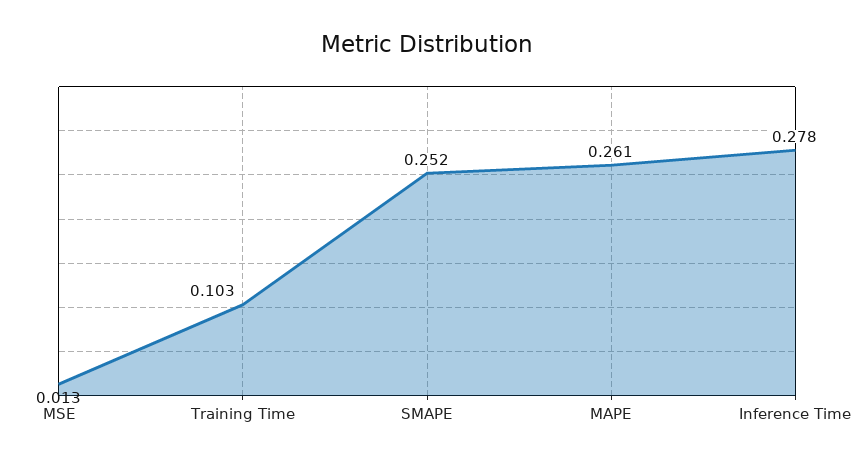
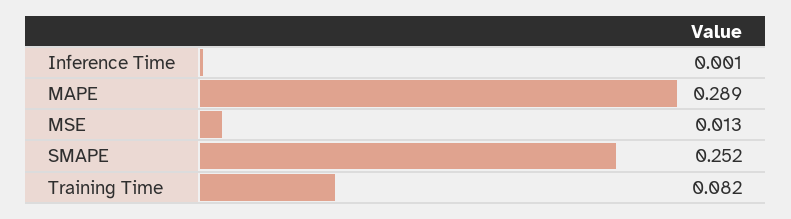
  {
    "MSE": 0.013,
-   "Training Time": 0.103,
+   "Training Time": 0.082,
    "SMAPE": 0.252,
-   "MAPE": 0.261,
+   "MAPE": 0.289,
-   "Inference Time": 0.278
+   "Inference Time": 0.001
  }

